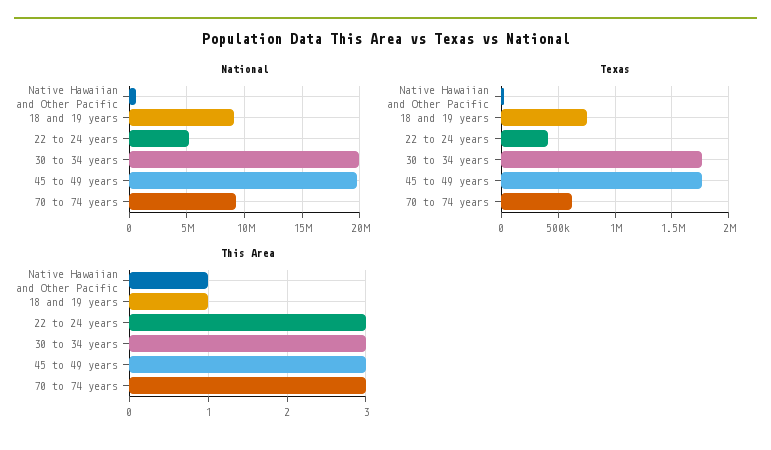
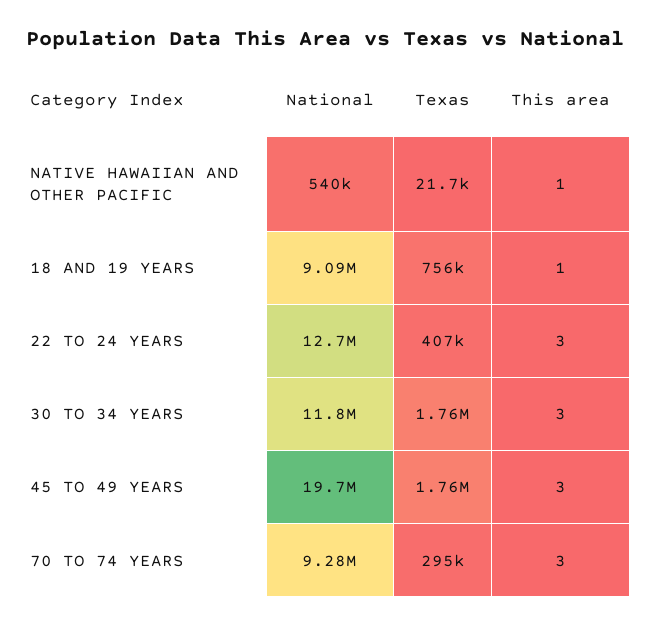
  {
    "National": {
      "Native Hawaiian and Other Pacific": 540000,
      "18 and 19 years": 9090000,
-     "22 to 24 years": 5000000,
+     "22 to 24 years": 12700000,
-     "30 to 34 years": 20000000,
+     "30 to 34 years": 11800000,
      "45 to 49 years": 19700000,
      "70 to 74 years": 9280000
    },
    "Texas": {
      "Native Hawaiian and Other Pacific": 21700,
      "18 and 19 years": 756000,
      "22 to 24 years": 407000,
      "30 to 34 years": 1760000,
      "45 to 49 years": 1760000,
-     "70 to 74 years": 600000
+     "70 to 74 years": 295000
    },
    "This Area": {
      "Native Hawaiian and Other Pacific": 1,
      "18 and 19 years": 1,
      "22 to 24 years": 3,
      "30 to 34 years": 3,
      "45 to 49 years": 3,
      "70 to 74 years": 3
    }
  }

